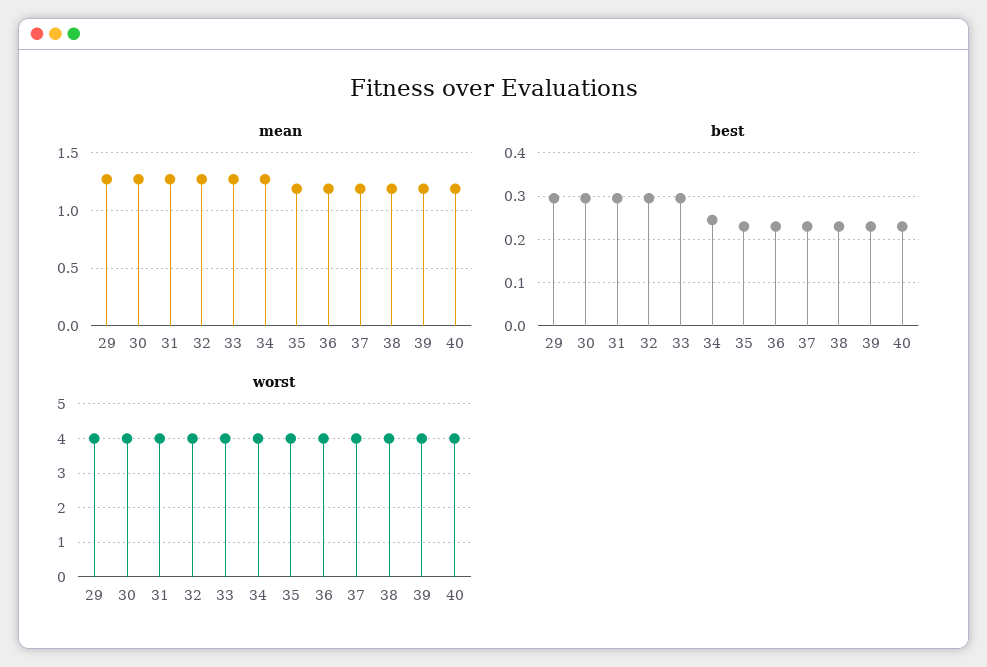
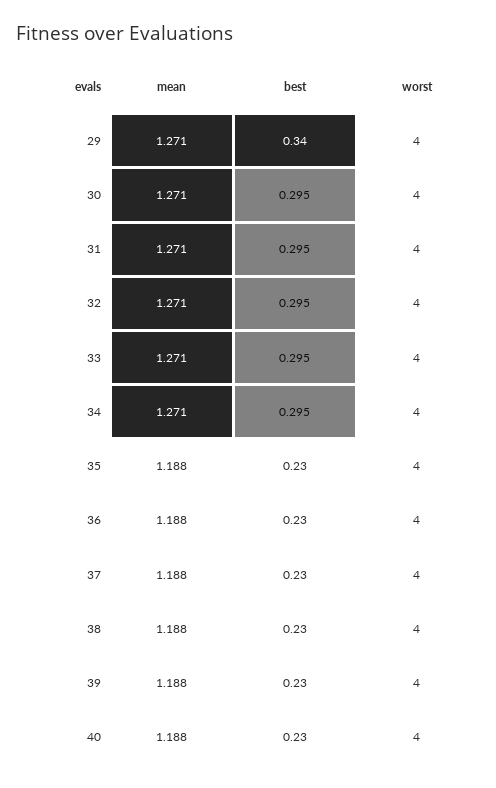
  {
    "mean": {
      "29": 1.271,
      "30": 1.271,
      "31": 1.271,
      "32": 1.271,
      "33": 1.271,
      "34": 1.271,
      "35": 1.188,
      "36": 1.188,
      "37": 1.188,
      "38": 1.188,
      "39": 1.188,
      "40": 1.188
    },
    "best": {
-     "29": 0.3,
+     "29": 0.34,
      "30": 0.295,
      "31": 0.295,
      "32": 0.295,
      "33": 0.295,
-     "34": 0.24,
+     "34": 0.295,
      "35": 0.23,
      "36": 0.23,
      "37": 0.23,
      "38": 0.23,
      "39": 0.23,
      "40": 0.23
    },
    "worst": {
      "29": 4,
      "30": 4,
      "31": 4,
      "32": 4,
      "33": 4,
      "34": 4,
      "35": 4,
      "36": 4,
      "37": 4,
      "38": 4,
      "39": 4,
      "40": 4
    }
  }

